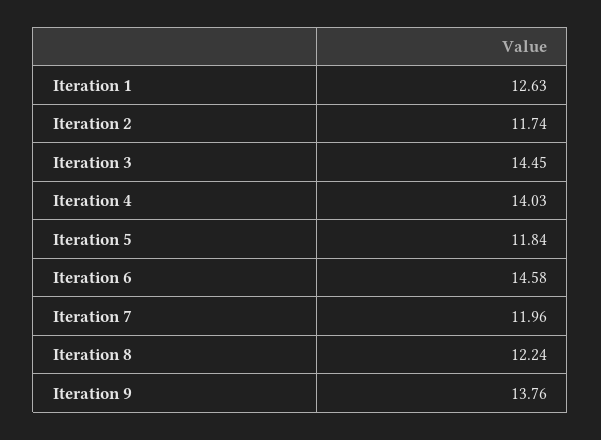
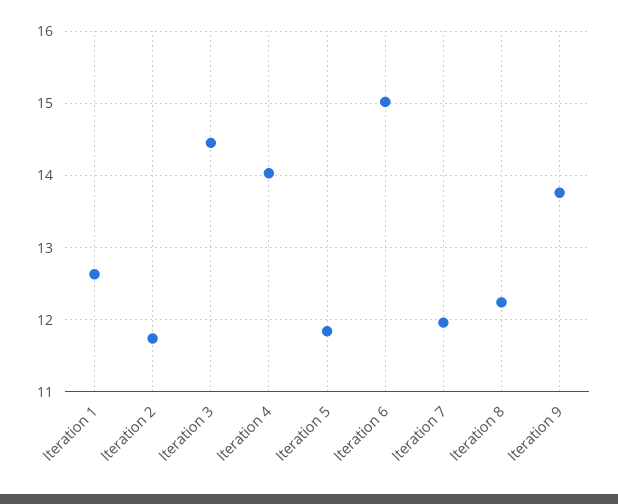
  {
    "Iteration 1": 12.63,
    "Iteration 2": 11.74,
    "Iteration 3": 14.45,
    "Iteration 4": 14.03,
    "Iteration 5": 11.84,
-   "Iteration 6": 14.58,
+   "Iteration 6": 15,
    "Iteration 7": 11.96,
    "Iteration 8": 12.24,
    "Iteration 9": 13.76
  }

